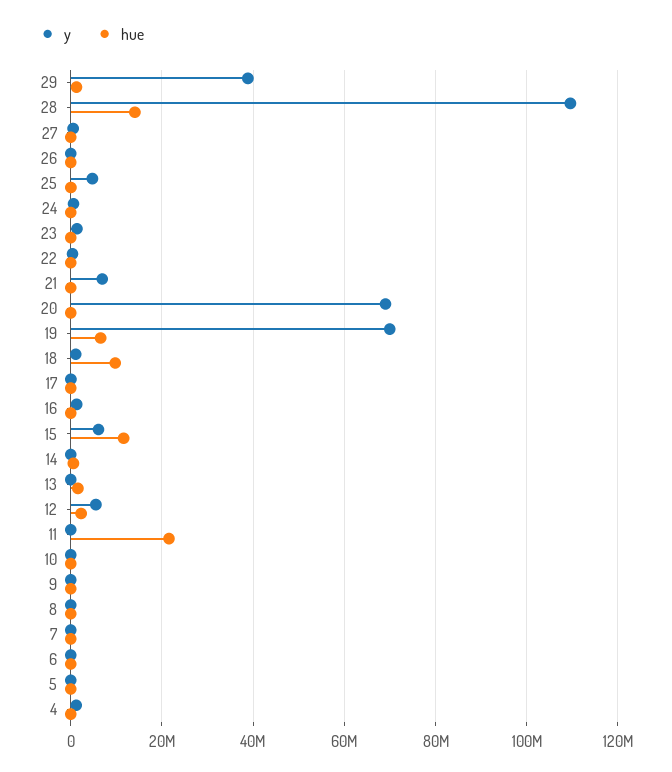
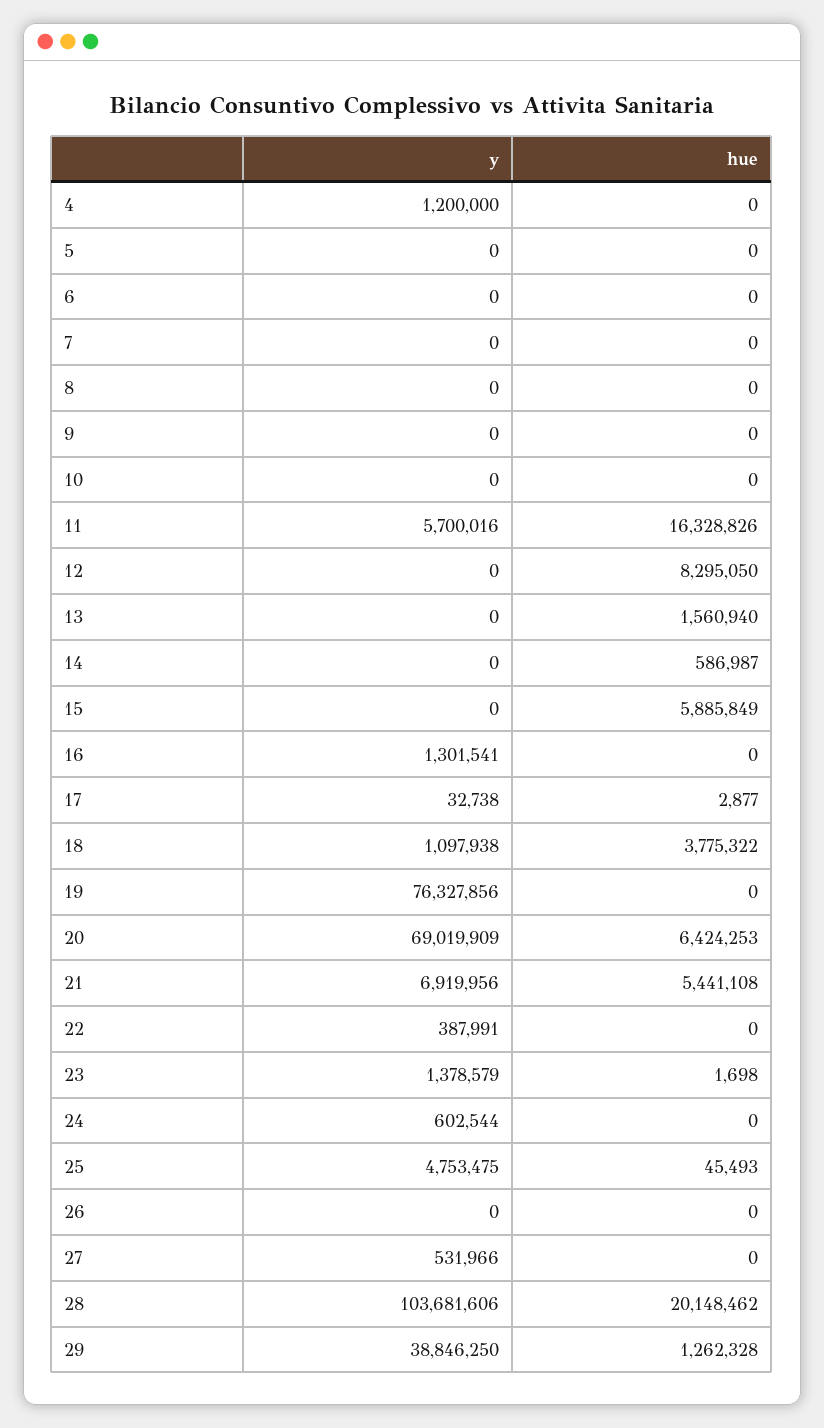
  {
    "y": {
      "29": 38846250,
-     "28": 110000000,
+     "28": 103681606,
      "27": 531966,
      "26": 0,
      "25": 4753475,
      "24": 602544,
      "23": 1378579,
      "22": 387991,
      "21": 6919956,
      "20": 69019909,
-     "19": 70000000,
+     "19": 76327856,
      "18": 1097938,
      "17": 32738,
      "16": 1301541,
-     "15": 6000000,
+     "15": 0,
      "14": 0,
      "13": 0,
-     "12": 6000000,
+     "12": 0,
-     "11": 0,
+     "11": 5700016,
      "10": 0,
      "9": 0,
      "8": 0,
      "7": 0,
      "6": 0,
      "5": 0,
      "4": 1200000
    },
    "hue": {
      "29": 1262328,
-     "28": 14000000,
+     "28": 20148462,
      "27": 0,
      "26": 0,
      "25": 45493,
      "24": 0,
      "23": 1698,
      "22": 0,
-     "21": 0,
+     "21": 5441108,
-     "20": 0,
+     "20": 6424253,
-     "19": 6000000,
+     "19": 0,
-     "18": 10000000,
+     "18": 3775322,
      "17": 2877,
      "16": 0,
-     "15": 12000000,
+     "15": 5885849,
      "14": 586987,
      "13": 1560940,
-     "12": 2000000,
+     "12": 8295050,
-     "11": 22000000,
+     "11": 16328826,
      "10": 0,
      "9": 0,
      "8": 0,
      "7": 0,
      "6": 0,
      "5": 0,
      "4": 0
    }
  }

